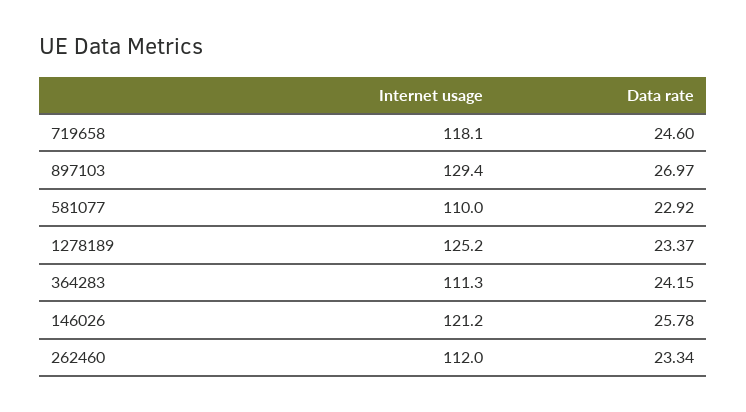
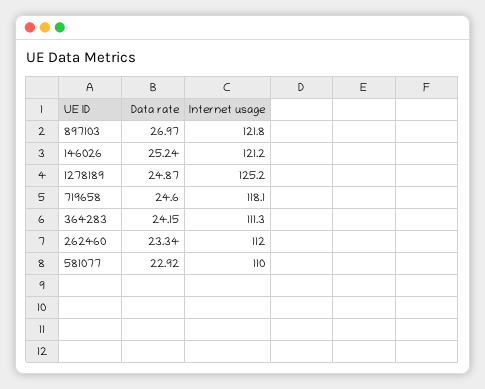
  {
    "Internet usage": {
      "719658": 118.1,
-     "897103": 129.4,
+     "897103": 121.8,
      "581077": 110,
      "1278189": 125.2,
      "364283": 111.3,
      "146026": 121.2,
      "262460": 112
    },
    "Data rate": {
      "719658": 24.6,
      "897103": 26.97,
      "581077": 22.92,
-     "1278189": 23.37,
+     "1278189": 24.87,
      "364283": 24.15,
-     "146026": 25.78,
+     "146026": 25.24,
      "262460": 23.34
    }
  }

